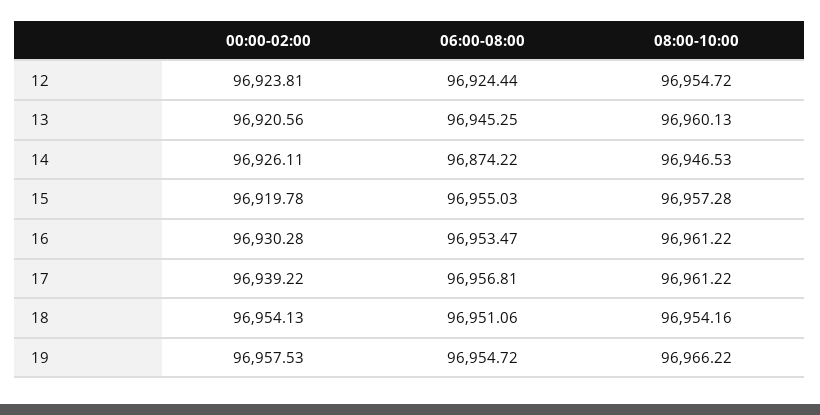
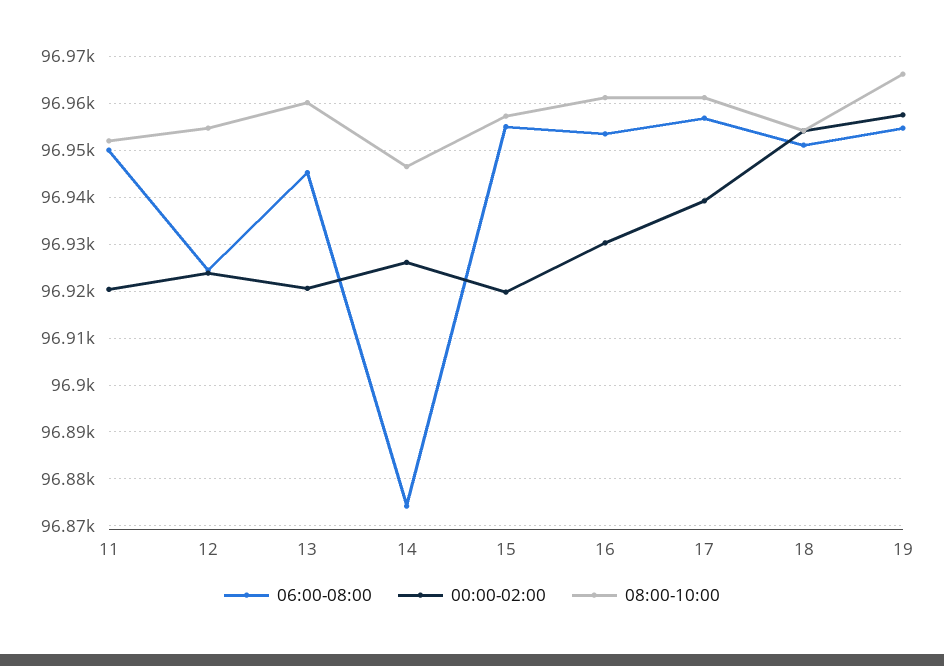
  {
    "00:00-02:00": {
      "12": 96923.81,
      "13": 96920.56,
      "14": 96926.11,
      "15": 96919.78,
      "16": 96930.28,
      "17": 96939.22,
      "18": 96954.13,
-     "19": 96957.53
+     "19": 96957.53,
+     "11": 96920
    },
    "06:00-08:00": {
      "12": 96924.44,
      "13": 96945.25,
      "14": 96874.22,
      "15": 96955.03,
      "16": 96953.47,
      "17": 96956.81,
      "18": 96951.06,
-     "19": 96954.72
+     "19": 96954.72,
+     "11": 96950
    },
    "08:00-10:00": {
      "12": 96954.72,
      "13": 96960.13,
      "14": 96946.53,
      "15": 96957.28,
      "16": 96961.22,
      "17": 96961.22,
      "18": 96954.16,
-     "19": 96966.22
+     "19": 96966.22,
+     "11": 96952
    }
  }

